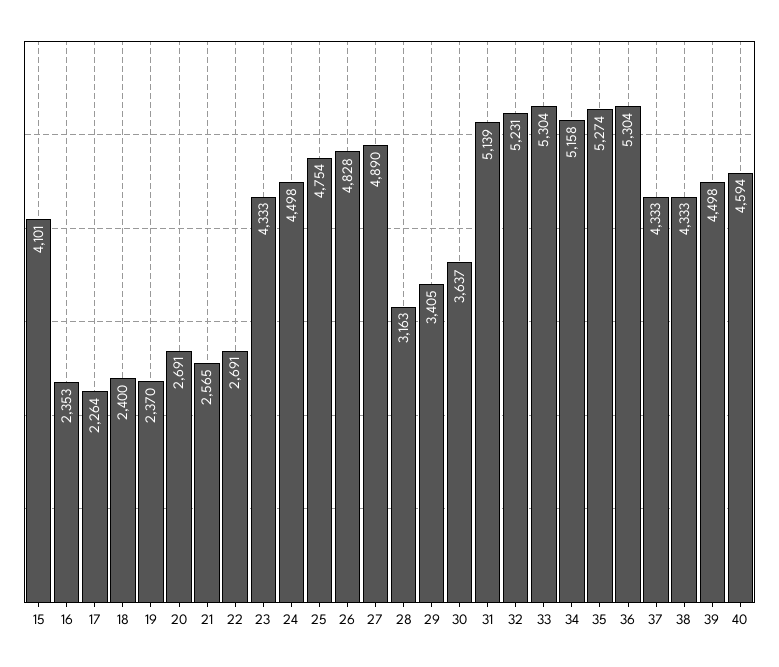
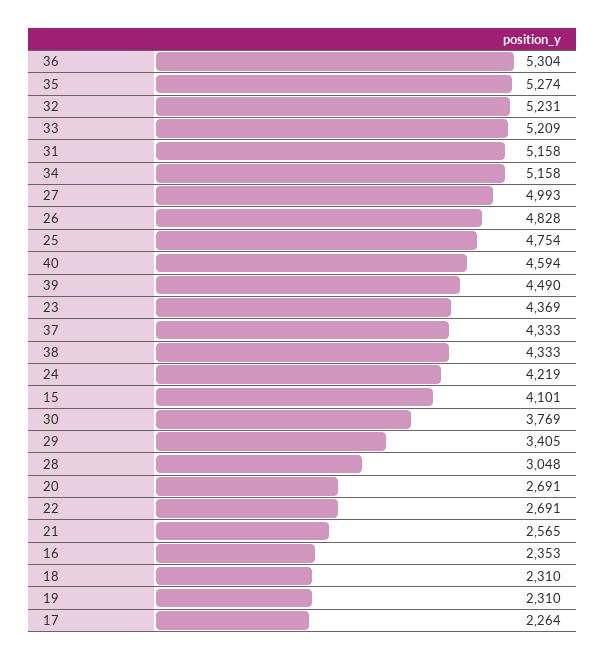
  {
    "15": 4101,
    "16": 2353,
    "17": 2264,
-   "18": 2400,
+   "18": 2310,
-   "19": 2370,
+   "19": 2310,
    "20": 2691,
    "21": 2565,
    "22": 2691,
-   "23": 4333,
+   "23": 4369,
-   "24": 4498,
+   "24": 4219,
    "25": 4754,
    "26": 4828,
-   "27": 4890,
+   "27": 4993,
-   "28": 3163,
+   "28": 3048,
    "29": 3405,
-   "30": 3637,
+   "30": 3769,
-   "31": 5139,
+   "31": 5158,
    "32": 5231,
-   "33": 5304,
+   "33": 5209,
    "34": 5158,
    "35": 5274,
    "36": 5304,
    "37": 4333,
    "38": 4333,
-   "39": 4498,
+   "39": 4490,
    "40": 4594
  }

